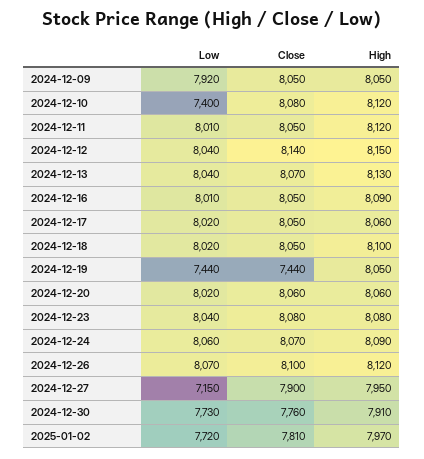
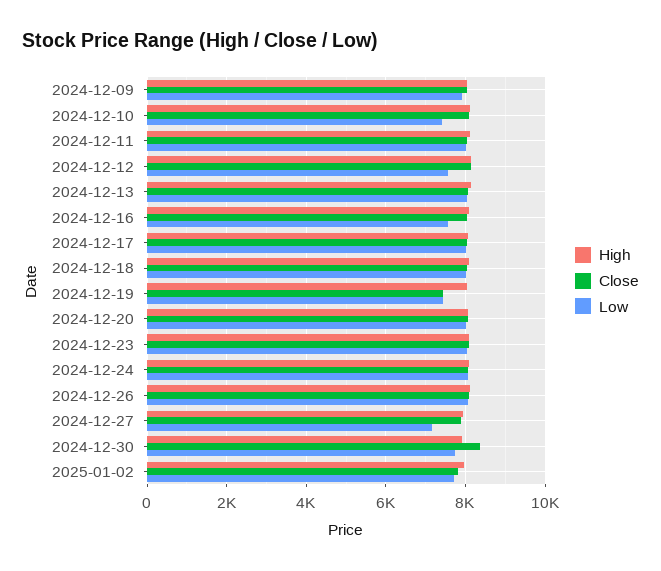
  {
    "Low": {
      "2024-12-09": 7920,
      "2024-12-10": 7400,
      "2024-12-11": 8010,
-     "2024-12-12": 8040,
+     "2024-12-12": 7600,
      "2024-12-13": 8040,
-     "2024-12-16": 8010,
+     "2024-12-16": 7600,
      "2024-12-17": 8020,
      "2024-12-18": 8020,
      "2024-12-19": 7440,
      "2024-12-20": 8020,
      "2024-12-23": 8040,
      "2024-12-24": 8060,
      "2024-12-26": 8070,
      "2024-12-27": 7150,
      "2024-12-30": 7730,
      "2025-01-02": 7720
    },
    "Close": {
      "2024-12-09": 8050,
      "2024-12-10": 8080,
      "2024-12-11": 8050,
      "2024-12-12": 8140,
      "2024-12-13": 8070,
      "2024-12-16": 8050,
      "2024-12-17": 8050,
      "2024-12-18": 8050,
      "2024-12-19": 7440,
      "2024-12-20": 8060,
      "2024-12-23": 8080,
      "2024-12-24": 8070,
      "2024-12-26": 8100,
      "2024-12-27": 7900,
-     "2024-12-30": 7760,
+     "2024-12-30": 8400,
      "2025-01-02": 7810
    },
    "High": {
      "2024-12-09": 8050,
      "2024-12-10": 8120,
      "2024-12-11": 8120,
      "2024-12-12": 8150,
      "2024-12-13": 8130,
      "2024-12-16": 8090,
      "2024-12-17": 8060,
      "2024-12-18": 8100,
      "2024-12-19": 8050,
      "2024-12-20": 8060,
      "2024-12-23": 8080,
      "2024-12-24": 8090,
      "2024-12-26": 8120,
      "2024-12-27": 7950,
      "2024-12-30": 7910,
      "2025-01-02": 7970
    }
  }

